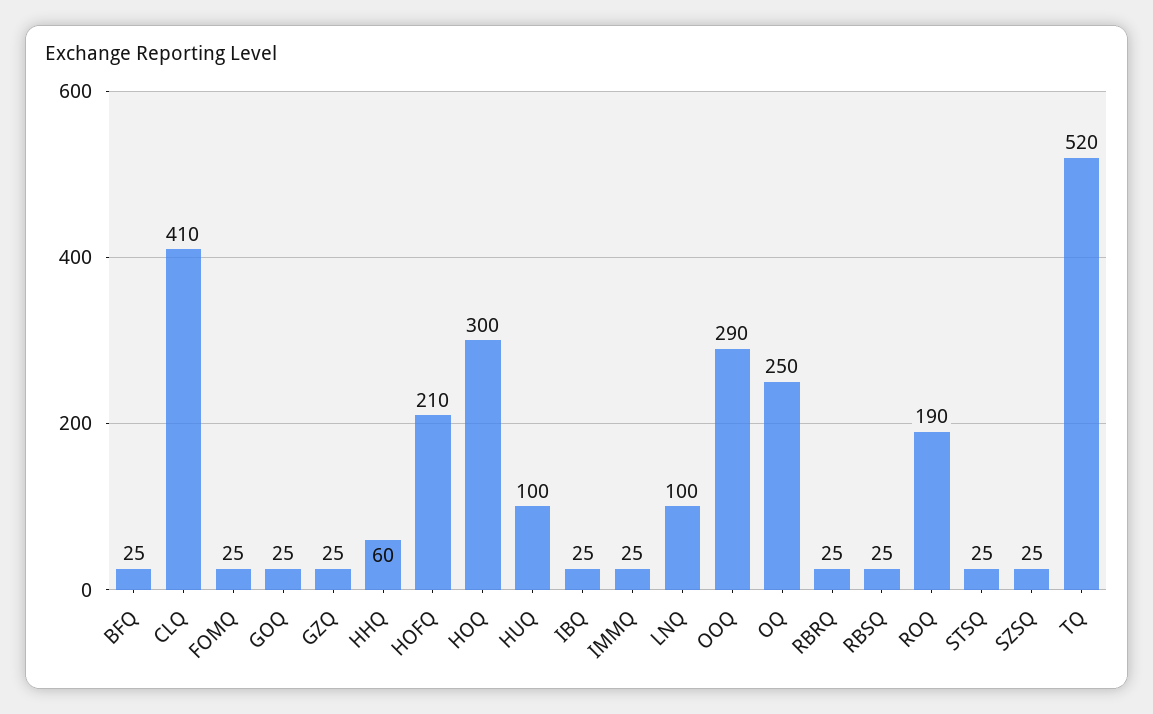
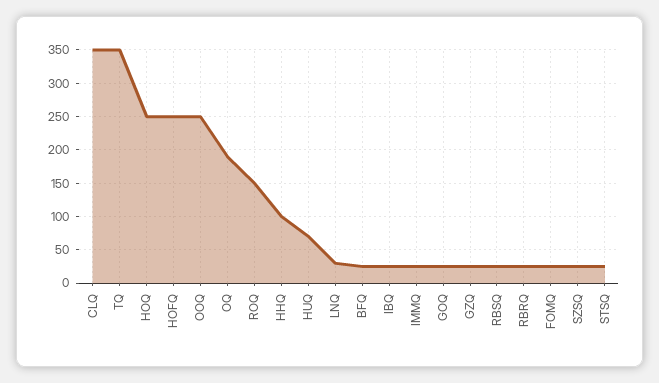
  {
    "BFQ": 25,
-   "CLQ": 410,
+   "CLQ": 350,
    "FOMQ": 25,
    "GOQ": 25,
    "GZQ": 25,
-   "HHQ": 60,
+   "HHQ": 100,
-   "HOFQ": 210,
+   "HOFQ": 250,
-   "HOQ": 300,
+   "HOQ": 250,
-   "HUQ": 100,
+   "HUQ": 70,
    "IBQ": 25,
    "IMMQ": 25,
-   "LNQ": 100,
+   "LNQ": 30,
-   "OOQ": 290,
+   "OOQ": 250,
-   "OQ": 250,
+   "OQ": 190,
    "RBRQ": 25,
    "RBSQ": 25,
-   "ROQ": 190,
+   "ROQ": 150,
    "STSQ": 25,
    "SZSQ": 25,
-   "TQ": 520
+   "TQ": 350
  }

